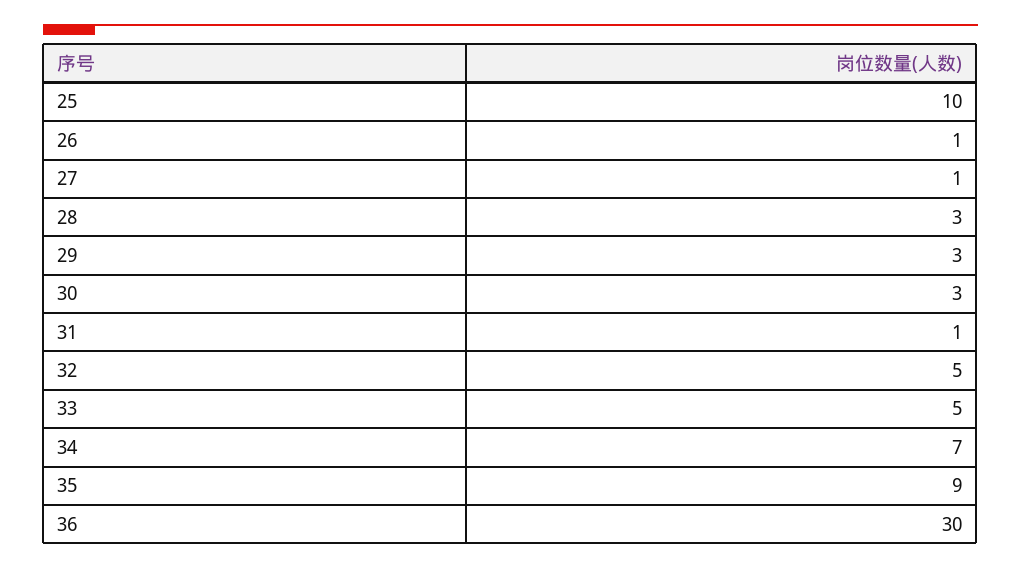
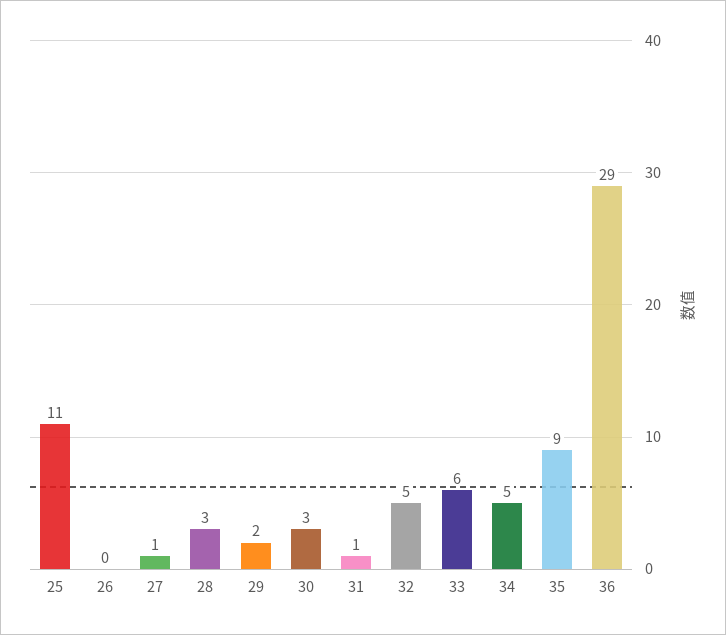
  {
-   "25": 10,
+   "25": 11,
-   "26": 1,
+   "26": 0,
    "27": 1,
    "28": 3,
-   "29": 3,
+   "29": 2,
    "30": 3,
    "31": 1,
    "32": 5,
-   "33": 5,
+   "33": 6,
-   "34": 7,
+   "34": 5,
    "35": 9,
-   "36": 30
+   "36": 29
  }

